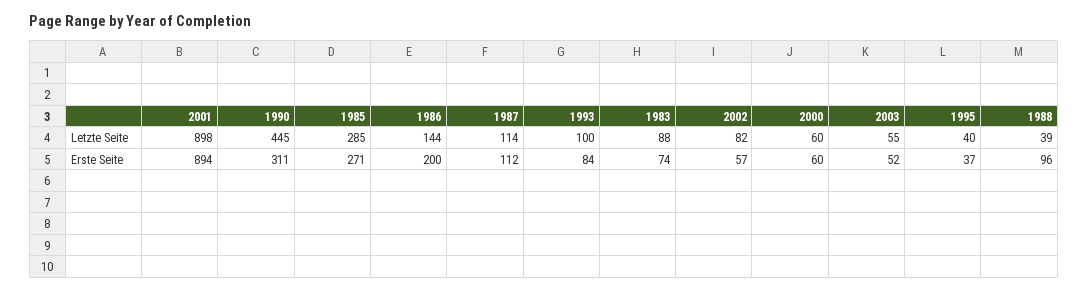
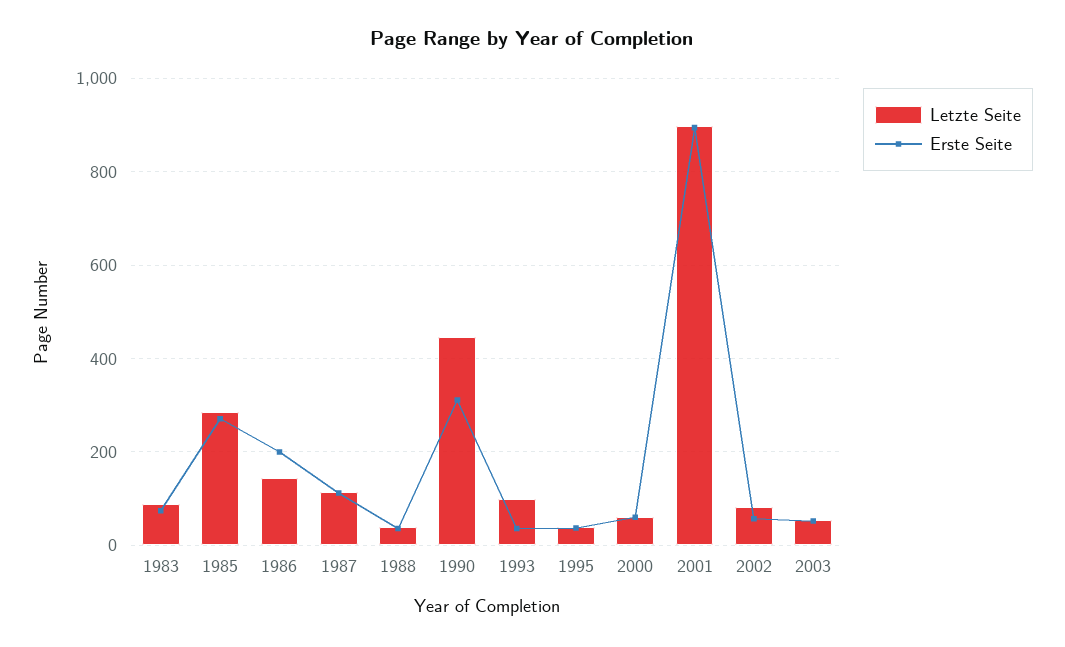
  {
    "Letzte Seite": {
      "2001": 898,
      "1990": 445,
      "1985": 285,
      "1986": 144,
      "1987": 114,
      "1993": 100,
      "1983": 88,
      "2002": 82,
      "2000": 60,
      "2003": 55,
      "1995": 40,
      "1988": 39
    },
    "Erste Seite": {
      "2001": 894,
      "1990": 311,
      "1985": 271,
      "1986": 200,
      "1987": 112,
-     "1993": 84,
+     "1993": 40,
      "1983": 74,
      "2002": 57,
      "2000": 60,
      "2003": 52,
      "1995": 37,
-     "1988": 96
+     "1988": 40
    }
  }

